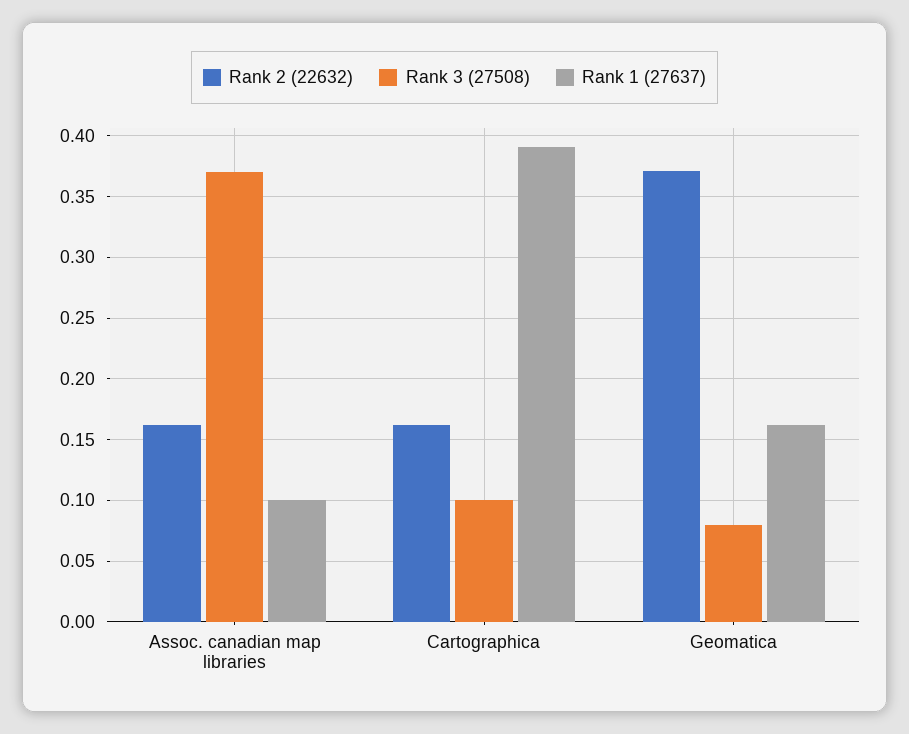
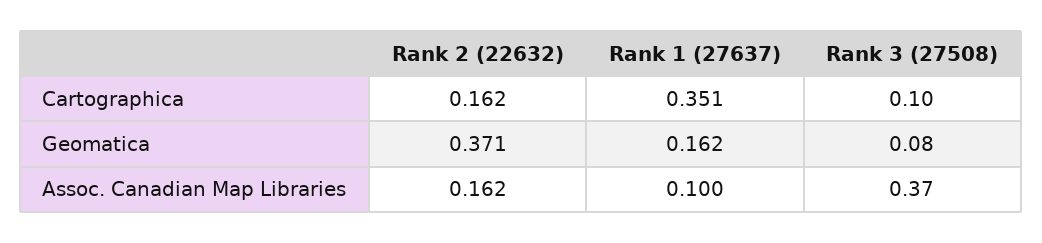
  {
    "Rank 2 (22632)": {
      "Assoc. canadian map libraries": 0.162,
      "Cartographica": 0.162,
      "Geomatica": 0.371
    },
    "Rank 3 (27508)": {
      "Assoc. canadian map libraries": 0.37,
      "Cartographica": 0.1,
      "Geomatica": 0.08
    },
    "Rank 1 (27637)": {
      "Assoc. canadian map libraries": 0.1,
-     "Cartographica": 0.39,
+     "Cartographica": 0.351,
      "Geomatica": 0.162
    }
  }

